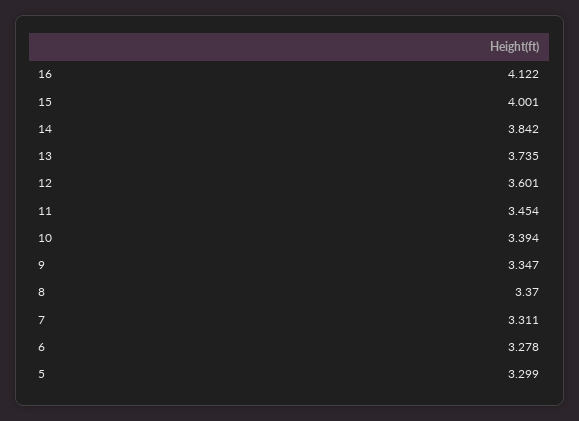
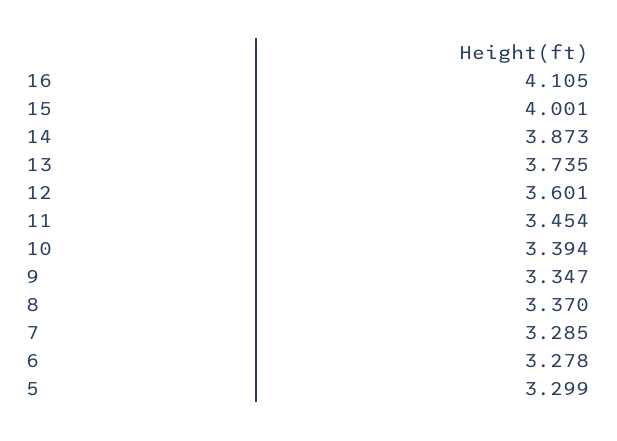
  {
-   "16": 4.122,
+   "16": 4.105,
    "15": 4.001,
-   "14": 3.842,
+   "14": 3.873,
    "13": 3.735,
    "12": 3.601,
    "11": 3.454,
    "10": 3.394,
    "9": 3.347,
    "8": 3.37,
-   "7": 3.311,
+   "7": 3.285,
    "6": 3.278,
    "5": 3.299
  }

